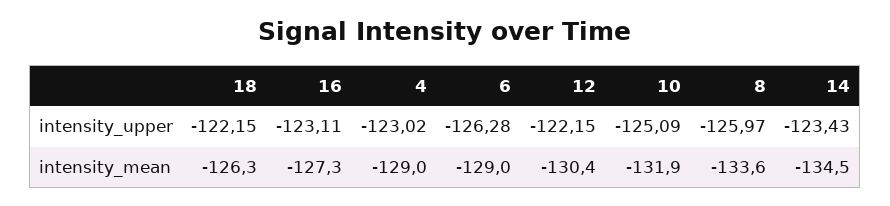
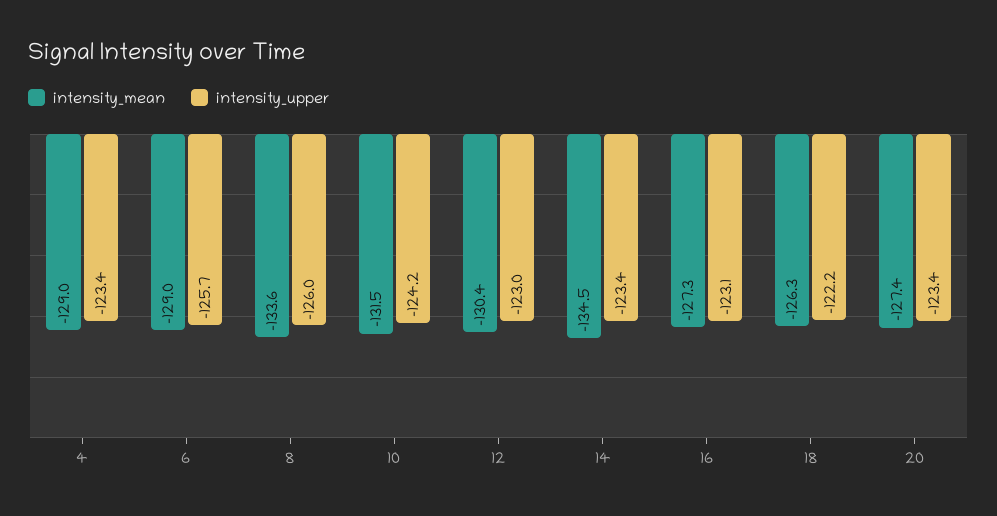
  {
    "intensity_upper": {
      "18": -122.15,
      "16": -123.11,
-     "4": -123.02,
+     "4": -123.4,
-     "6": -126.28,
+     "6": -125.7,
-     "12": -122.15,
+     "12": -123,
-     "10": -125.09,
+     "10": -124.2,
      "8": -125.97,
-     "14": -123.43
+     "14": -123.43,
+     "20": -123.4
    },
    "intensity_mean": {
      "18": -126.3,
      "16": -127.3,
      "4": -129,
      "6": -129,
      "12": -130.4,
-     "10": -131.9,
+     "10": -131.5,
      "8": -133.6,
-     "14": -134.5
+     "14": -134.5,
+     "20": -127.4
    }
  }

